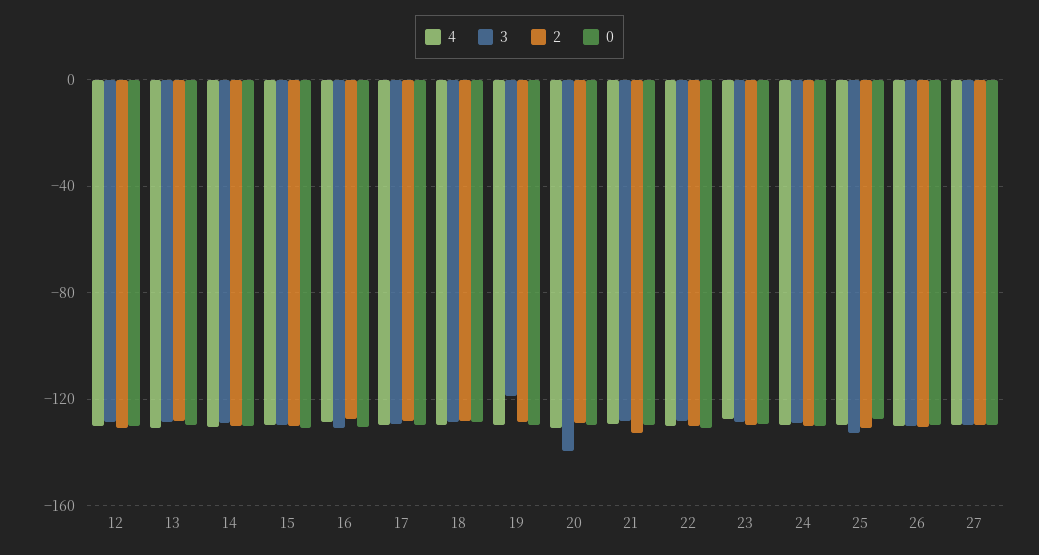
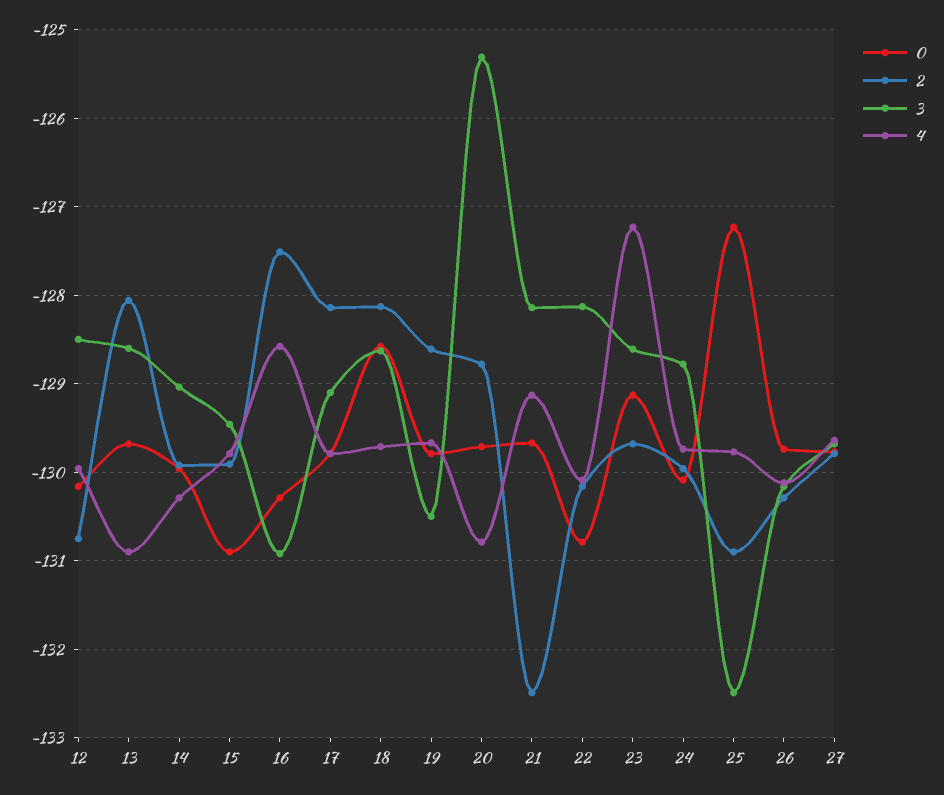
  {
    "4": {
      "12": -130,
      "13": -130.9,
      "14": -130.3,
      "15": -129.8,
      "16": -128.6,
      "17": -129.8,
      "18": -129.7,
      "19": -129.7,
      "20": -130.8,
      "21": -129.1,
      "22": -130.1,
      "23": -127.2,
      "24": -129.7,
      "25": -129.8,
      "26": -130.1,
      "27": -129.6
    },
    "3": {
      "12": -128.5,
      "13": -128.6,
      "14": -129,
      "15": -129.5,
      "16": -130.9,
      "17": -129.1,
      "18": -128.6,
-     "19": -120,
+     "19": -130.5,
-     "20": -140,
+     "20": -125.3,
      "21": -128.1,
      "22": -128.1,
      "23": -128.6,
      "24": -128.8,
      "25": -132.5,
      "26": -130.2,
      "27": -129.7
    },
    "2": {
      "12": -130.8,
      "13": -128.1,
      "14": -129.9,
      "15": -129.9,
      "16": -127.5,
      "17": -128.1,
      "18": -128.1,
      "19": -128.6,
      "20": -128.8,
      "21": -132.5,
      "22": -130.2,
      "23": -129.7,
      "24": -130,
      "25": -130.9,
      "26": -130.3,
      "27": -129.8
    },
    "0": {
      "12": -130.2,
      "13": -129.7,
      "14": -130,
      "15": -130.9,
      "16": -130.3,
      "17": -129.8,
      "18": -128.6,
      "19": -129.8,
      "20": -129.7,
      "21": -129.7,
      "22": -130.8,
      "23": -129.1,
      "24": -130.1,
      "25": -127.2,
      "26": -129.7,
      "27": -129.8
    }
  }

